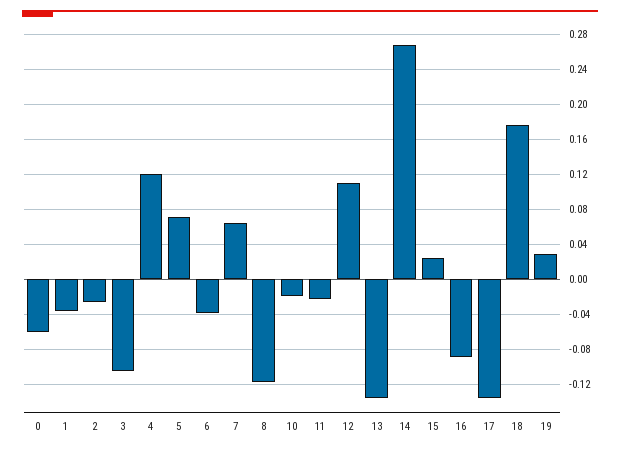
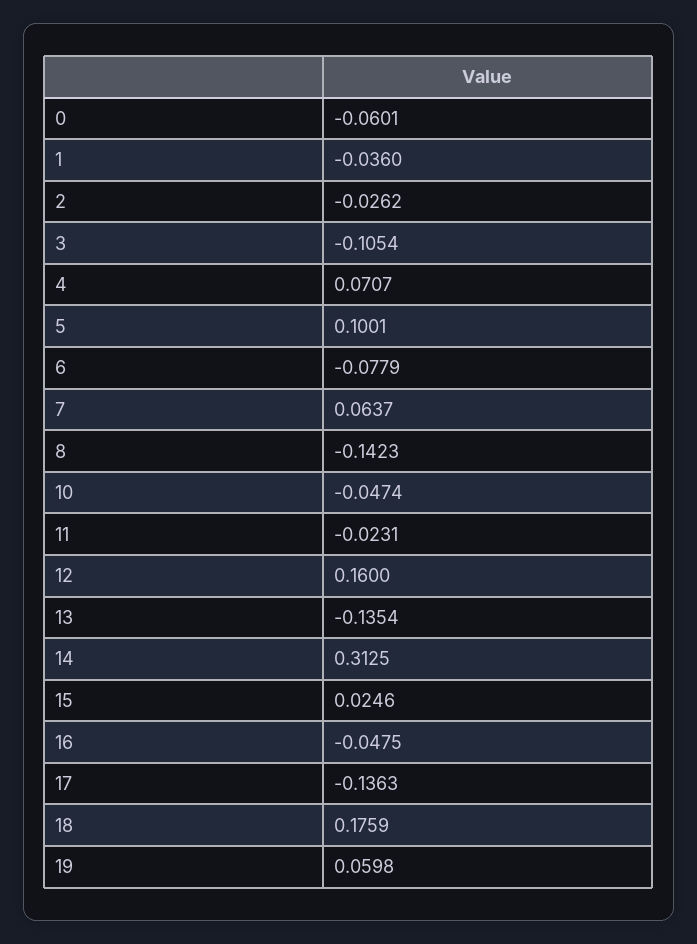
  {
    "0": -0.0601,
    "1": -0.036,
    "2": -0.0262,
    "3": -0.1054,
-   "4": 0.12,
+   "4": 0.0707,
-   "5": 0.07,
+   "5": 0.1001,
-   "6": -0.04,
+   "6": -0.0779,
    "7": 0.0637,
-   "8": -0.12,
+   "8": -0.1423,
-   "10": -0.02,
+   "10": -0.0474,
    "11": -0.0231,
-   "12": 0.11,
+   "12": 0.16,
    "13": -0.1354,
-   "14": 0.27,
+   "14": 0.3125,
    "15": 0.0246,
-   "16": -0.09,
+   "16": -0.0475,
    "17": -0.1363,
    "18": 0.1759,
-   "19": 0.03
+   "19": 0.0598
  }

